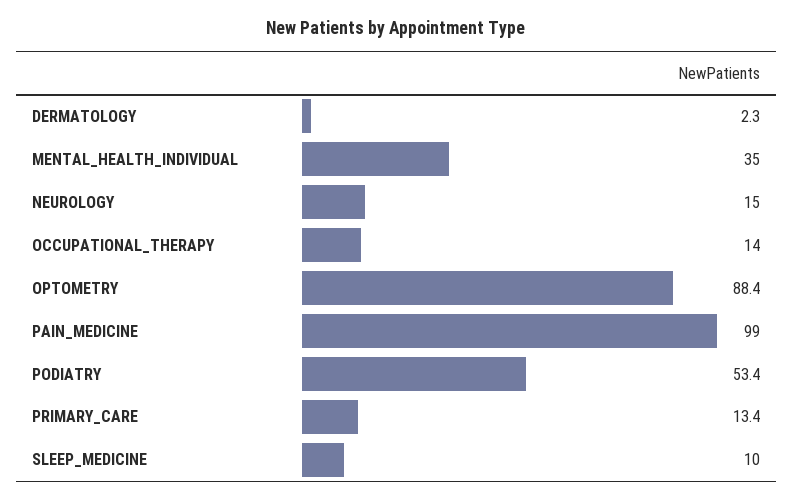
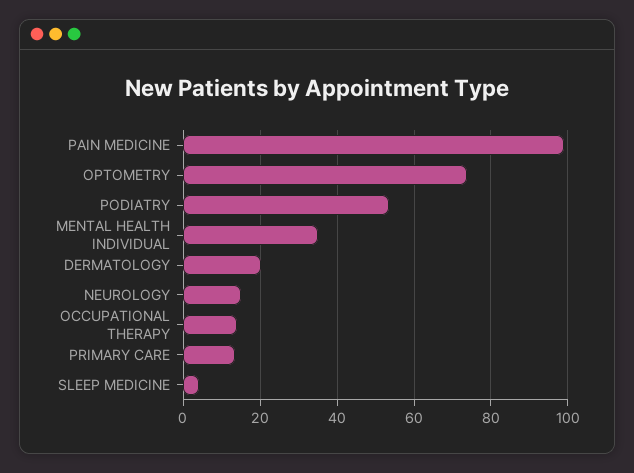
  {
-   "DERMATOLOGY": 2.3,
+   "DERMATOLOGY": 20,
    "MENTAL_HEALTH_INDIVIDUAL": 35,
    "NEUROLOGY": 15,
    "OCCUPATIONAL_THERAPY": 14,
-   "OPTOMETRY": 88.4,
+   "OPTOMETRY": 74,
    "PAIN_MEDICINE": 99,
    "PODIATRY": 53.4,
    "PRIMARY_CARE": 13.4,
-   "SLEEP_MEDICINE": 10
+   "SLEEP_MEDICINE": 4
  }

